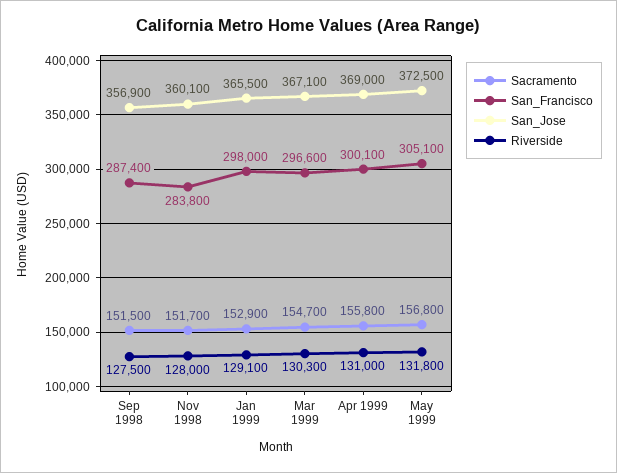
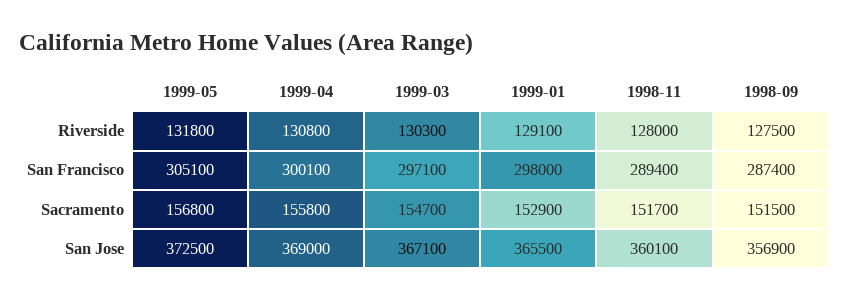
  {
    "Sacramento": {
      "Sep 1998": 151500,
      "Nov 1998": 151700,
      "Jan 1999": 152900,
      "Mar 1999": 154700,
      "Apr 1999": 155800,
      "May 1999": 156800
    },
    "San_Francisco": {
      "Sep 1998": 287400,
-     "Nov 1998": 283800,
+     "Nov 1998": 289400,
      "Jan 1999": 298000,
-     "Mar 1999": 296600,
+     "Mar 1999": 297100,
      "Apr 1999": 300100,
      "May 1999": 305100
    },
    "San_Jose": {
      "Sep 1998": 356900,
      "Nov 1998": 360100,
      "Jan 1999": 365500,
      "Mar 1999": 367100,
      "Apr 1999": 369000,
      "May 1999": 372500
    },
    "Riverside": {
      "Sep 1998": 127500,
      "Nov 1998": 128000,
      "Jan 1999": 129100,
      "Mar 1999": 130300,
-     "Apr 1999": 131000,
+     "Apr 1999": 130800,
      "May 1999": 131800
    }
  }

